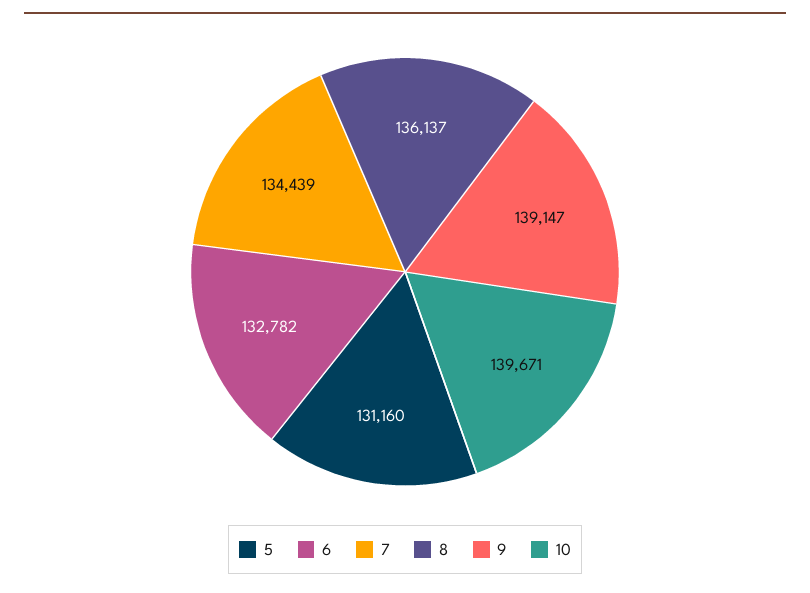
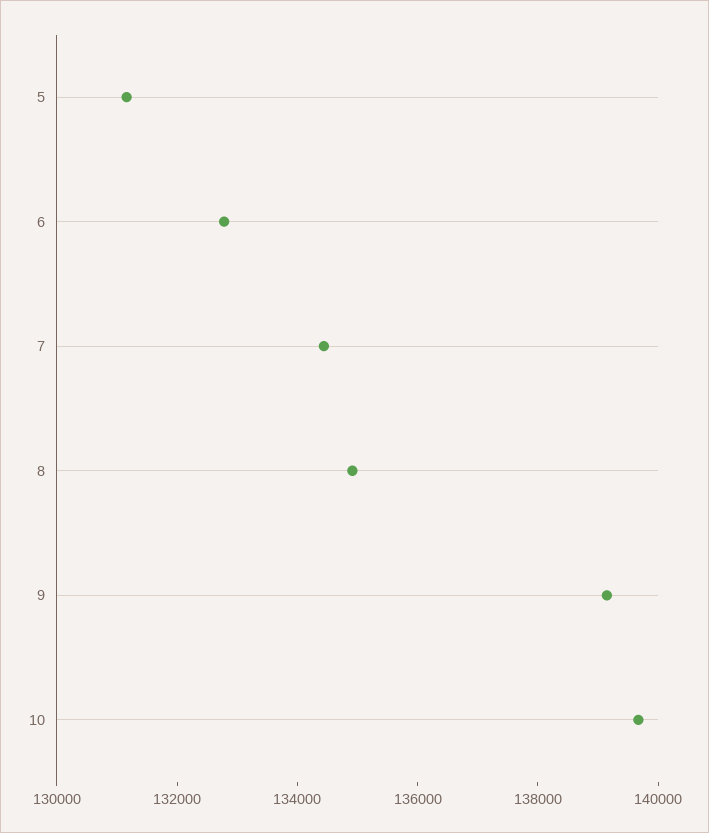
  {
    "5": 131160,
    "6": 132782,
    "7": 134439,
-   "8": 136137,
+   "8": 135000,
    "9": 139147,
    "10": 139671
  }

